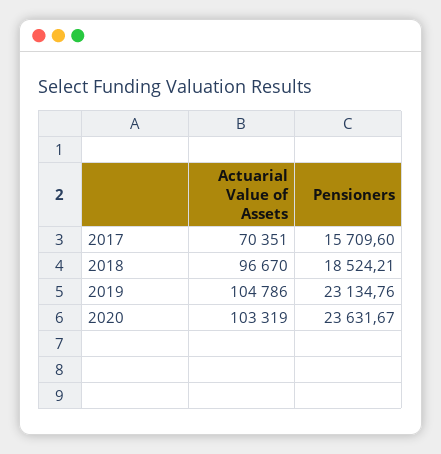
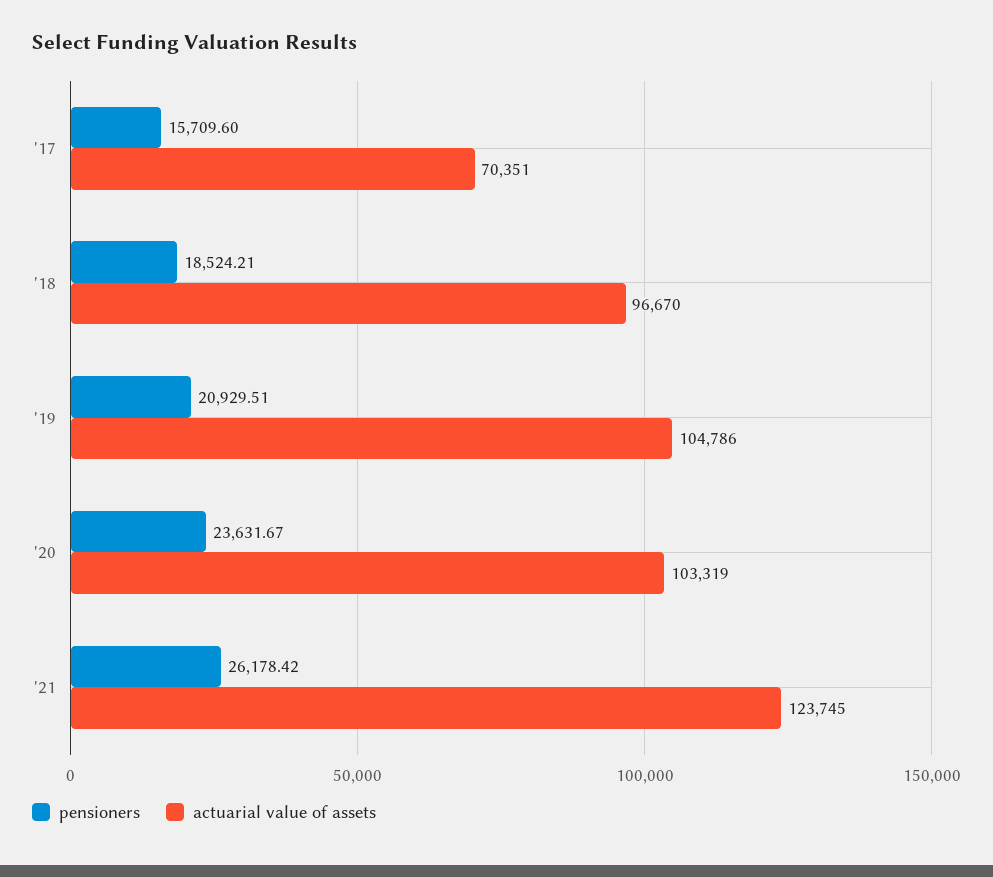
  {
    "Actuarial Value of Assets": {
      "2017": 70351,
      "2018": 96670,
      "2019": 104786,
-     "2020": 103319
+     "2020": 103319,
+     "'21": 123745
    },
    "Pensioners": {
      "2017": 15709.6,
      "2018": 18524.21,
-     "2019": 23134.76,
+     "2019": 20929.51,
-     "2020": 23631.67
+     "2020": 23631.67,
+     "'21": 26178.42
    }
  }

